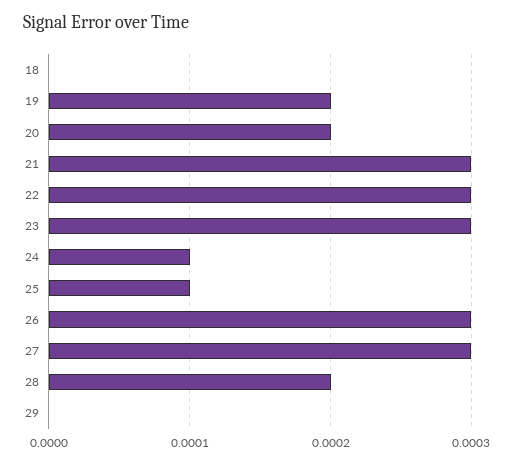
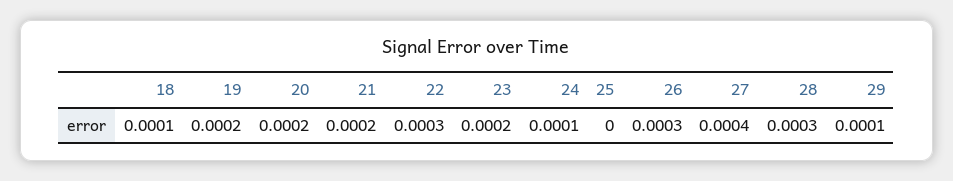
  {
-   "18": 0,
+   "18": 0.0001,
    "19": 0.0002,
    "20": 0.0002,
-   "21": 0.0003,
+   "21": 0.0002,
    "22": 0.0003,
-   "23": 0.0003,
+   "23": 0.0002,
    "24": 0.0001,
-   "25": 0.0001,
+   "25": 0,
    "26": 0.0003,
-   "27": 0.0003,
+   "27": 0.0004,
-   "28": 0.0002,
+   "28": 0.0003,
-   "29": 0
+   "29": 0.0001
  }

